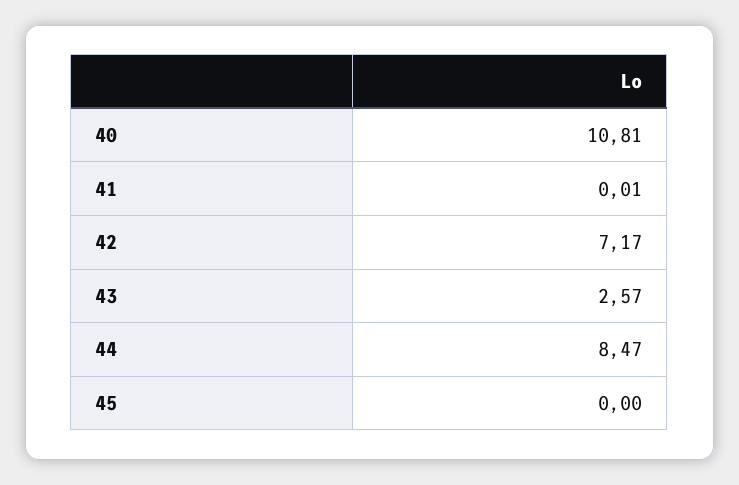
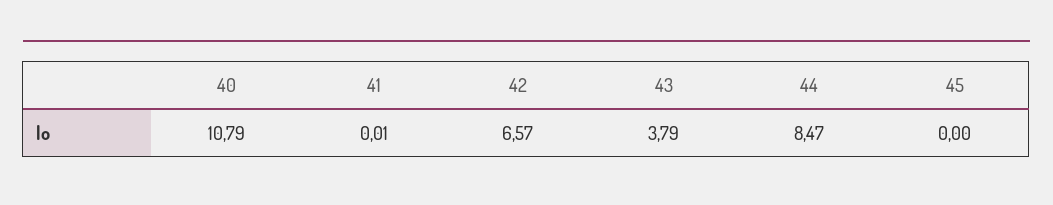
  {
-   "40": 10.81,
+   "40": 10.79,
    "41": 0.01,
-   "42": 7.17,
+   "42": 6.57,
-   "43": 2.57,
+   "43": 3.79,
    "44": 8.47,
    "45": 0
  }

